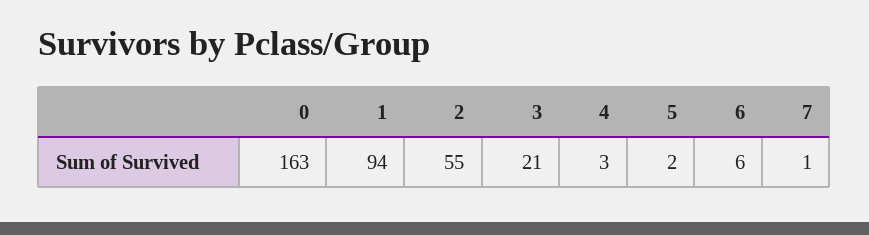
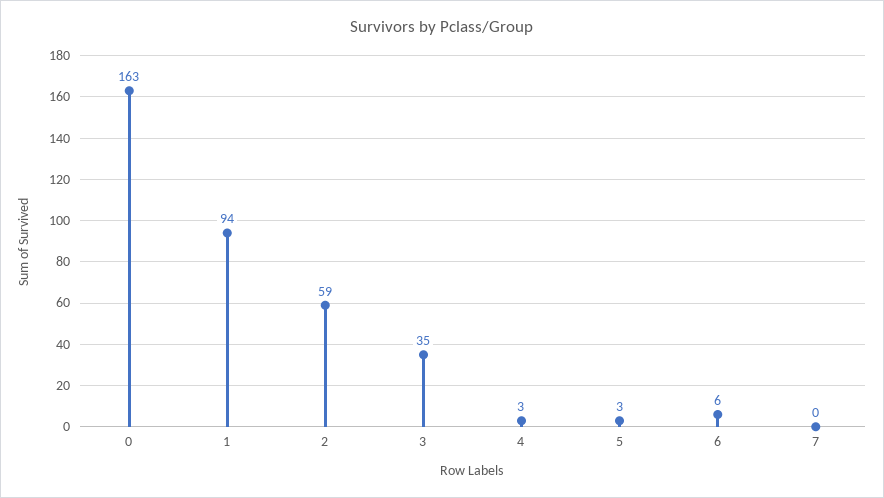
  {
    "0": 163,
    "1": 94,
-   "2": 55,
+   "2": 59,
-   "3": 21,
+   "3": 35,
    "4": 3,
-   "5": 2,
+   "5": 3,
    "6": 6,
-   "7": 1
+   "7": 0
  }

